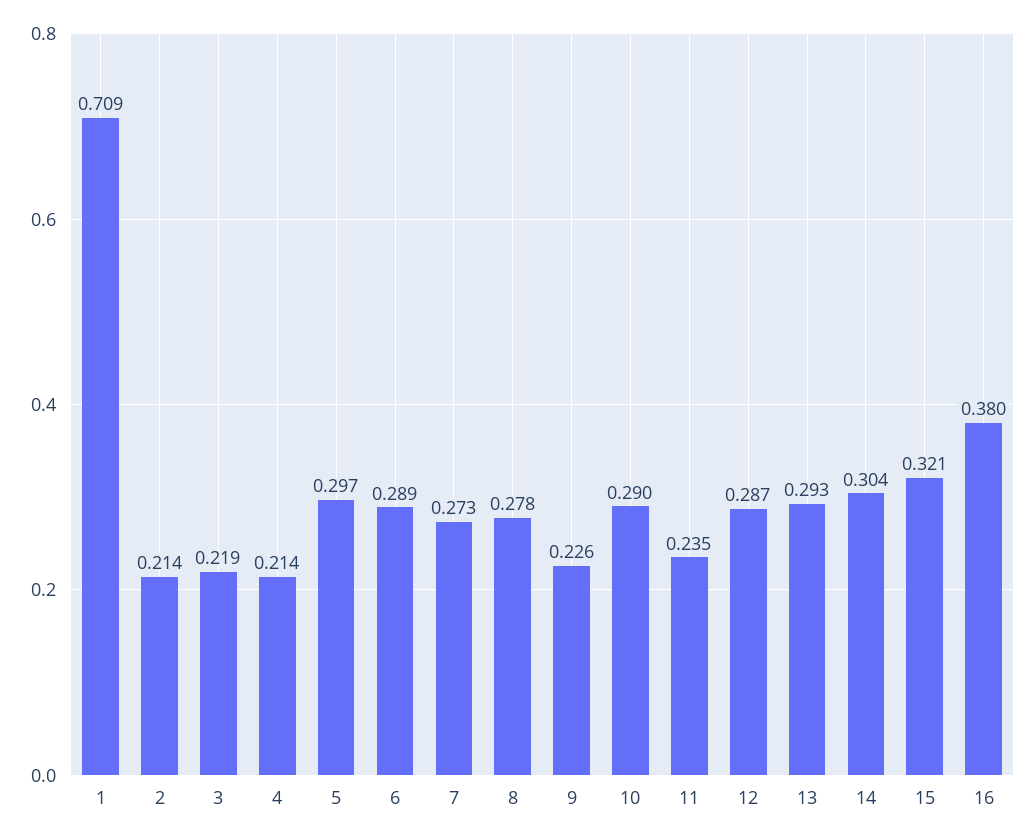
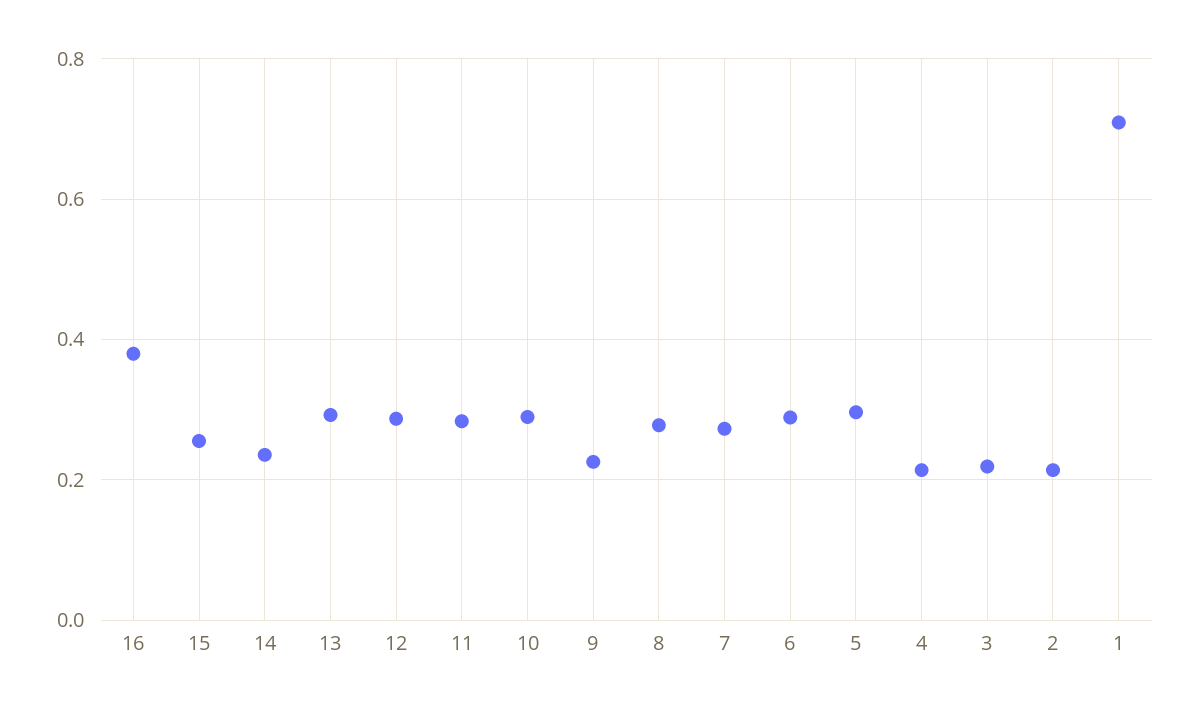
  {
    "1": 0.709,
    "2": 0.214,
    "3": 0.219,
    "4": 0.214,
    "5": 0.297,
    "6": 0.289,
    "7": 0.273,
    "8": 0.278,
    "9": 0.226,
    "10": 0.29,
-   "11": 0.235,
+   "11": 0.28,
    "12": 0.287,
    "13": 0.293,
-   "14": 0.304,
+   "14": 0.24,
-   "15": 0.321,
+   "15": 0.26,
    "16": 0.38
  }

